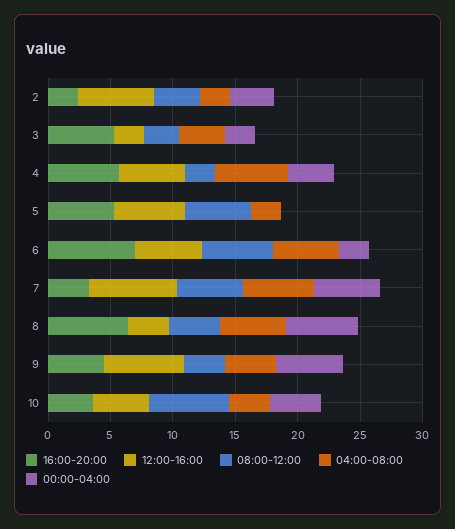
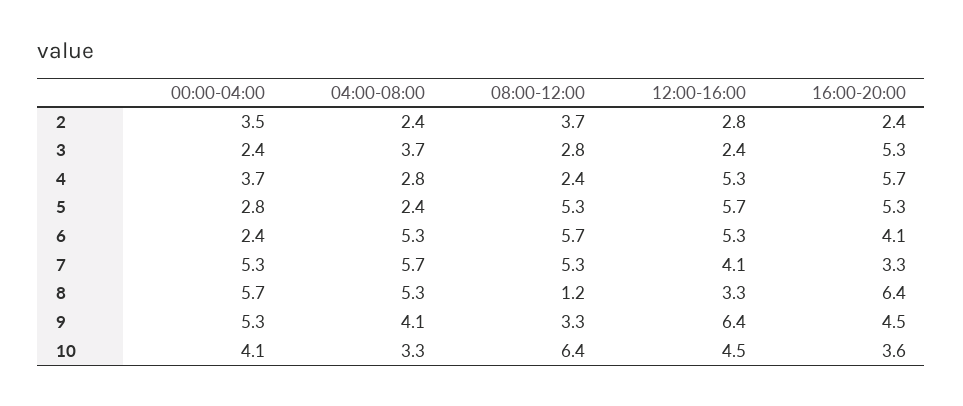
  {
    "16:00-20:00": {
      "2": 2.4,
      "3": 5.3,
      "4": 5.7,
      "5": 5.3,
-     "6": 7,
+     "6": 4.1,
      "7": 3.3,
      "8": 6.4,
      "9": 4.5,
      "10": 3.6
    },
    "12:00-16:00": {
-     "2": 6,
+     "2": 2.8,
      "3": 2.4,
      "4": 5.3,
      "5": 5.7,
      "6": 5.3,
-     "7": 7,
+     "7": 4.1,
      "8": 3.3,
      "9": 6.4,
      "10": 4.5
    },
    "08:00-12:00": {
      "2": 3.7,
      "3": 2.8,
      "4": 2.4,
      "5": 5.3,
      "6": 5.7,
      "7": 5.3,
-     "8": 4,
+     "8": 1.2,
      "9": 3.3,
      "10": 6.4
    },
    "04:00-08:00": {
      "2": 2.4,
      "3": 3.7,
-     "4": 6,
+     "4": 2.8,
      "5": 2.4,
      "6": 5.3,
      "7": 5.7,
      "8": 5.3,
      "9": 4.1,
      "10": 3.3
    },
    "00:00-04:00": {
      "2": 3.5,
      "3": 2.4,
      "4": 3.7,
-     "5": 0,
+     "5": 2.8,
      "6": 2.4,
      "7": 5.3,
      "8": 5.7,
      "9": 5.3,
      "10": 4.1
    }
  }

